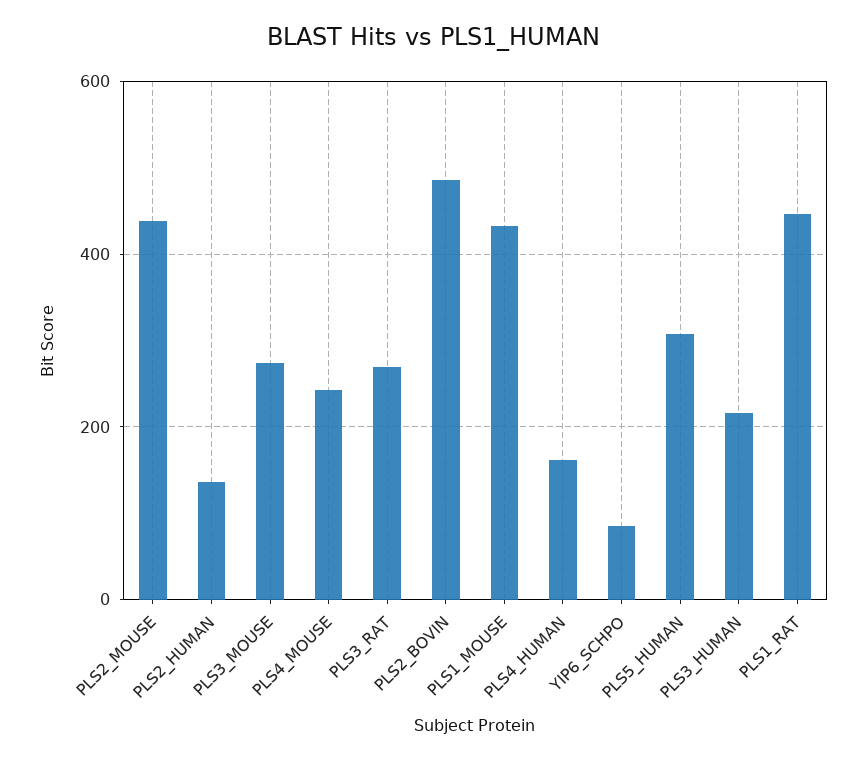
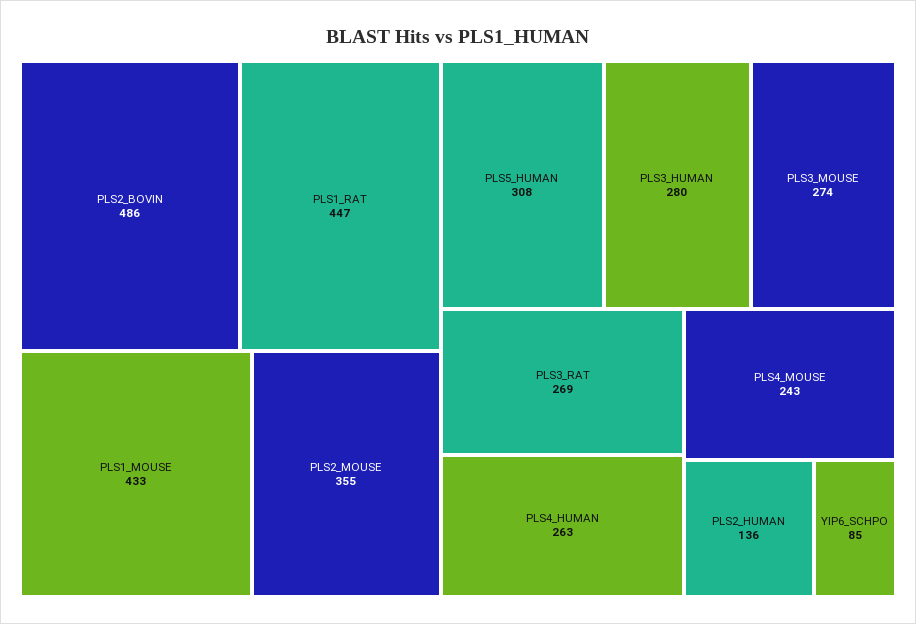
  {
-   "PLS2_MOUSE": 440,
+   "PLS2_MOUSE": 355,
    "PLS2_HUMAN": 136,
    "PLS3_MOUSE": 274,
    "PLS4_MOUSE": 243,
    "PLS3_RAT": 269,
    "PLS2_BOVIN": 486,
    "PLS1_MOUSE": 433,
-   "PLS4_HUMAN": 160,
+   "PLS4_HUMAN": 263,
    "YIP6_SCHPO": 85,
    "PLS5_HUMAN": 308,
-   "PLS3_HUMAN": 220,
+   "PLS3_HUMAN": 280,
    "PLS1_RAT": 447
  }

